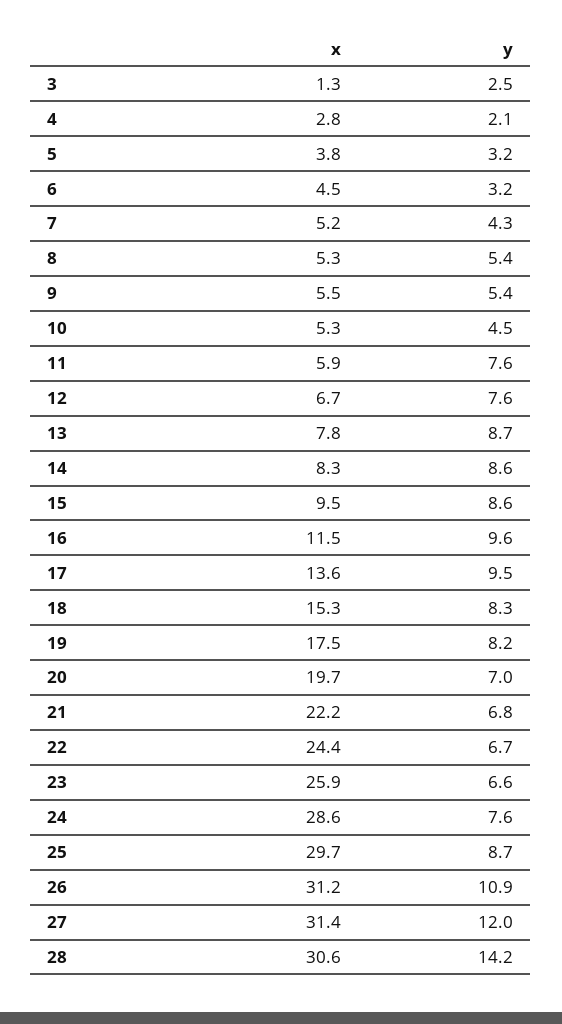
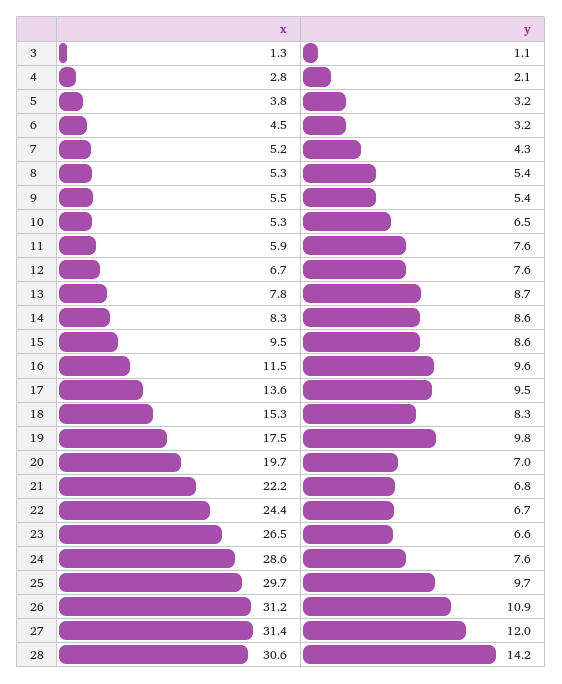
  {
    "x": {
      "3": 1.3,
      "4": 2.8,
      "5": 3.8,
      "6": 4.5,
      "7": 5.2,
      "8": 5.3,
      "9": 5.5,
      "10": 5.3,
      "11": 5.9,
      "12": 6.7,
      "13": 7.8,
      "14": 8.3,
      "15": 9.5,
      "16": 11.5,
      "17": 13.6,
      "18": 15.3,
      "19": 17.5,
      "20": 19.7,
      "21": 22.2,
      "22": 24.4,
-     "23": 25.9,
+     "23": 26.5,
      "24": 28.6,
      "25": 29.7,
      "26": 31.2,
      "27": 31.4,
      "28": 30.6
    },
    "y": {
-     "3": 2.5,
+     "3": 1.1,
      "4": 2.1,
      "5": 3.2,
      "6": 3.2,
      "7": 4.3,
      "8": 5.4,
      "9": 5.4,
-     "10": 4.5,
+     "10": 6.5,
      "11": 7.6,
      "12": 7.6,
      "13": 8.7,
      "14": 8.6,
      "15": 8.6,
      "16": 9.6,
      "17": 9.5,
      "18": 8.3,
-     "19": 8.2,
+     "19": 9.8,
      "20": 7,
      "21": 6.8,
      "22": 6.7,
      "23": 6.6,
      "24": 7.6,
-     "25": 8.7,
+     "25": 9.7,
      "26": 10.9,
      "27": 12,
      "28": 14.2
    }
  }

